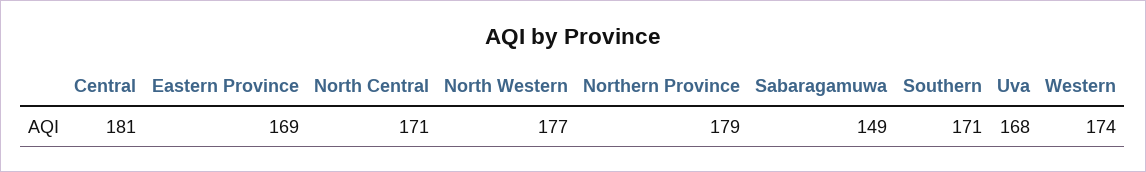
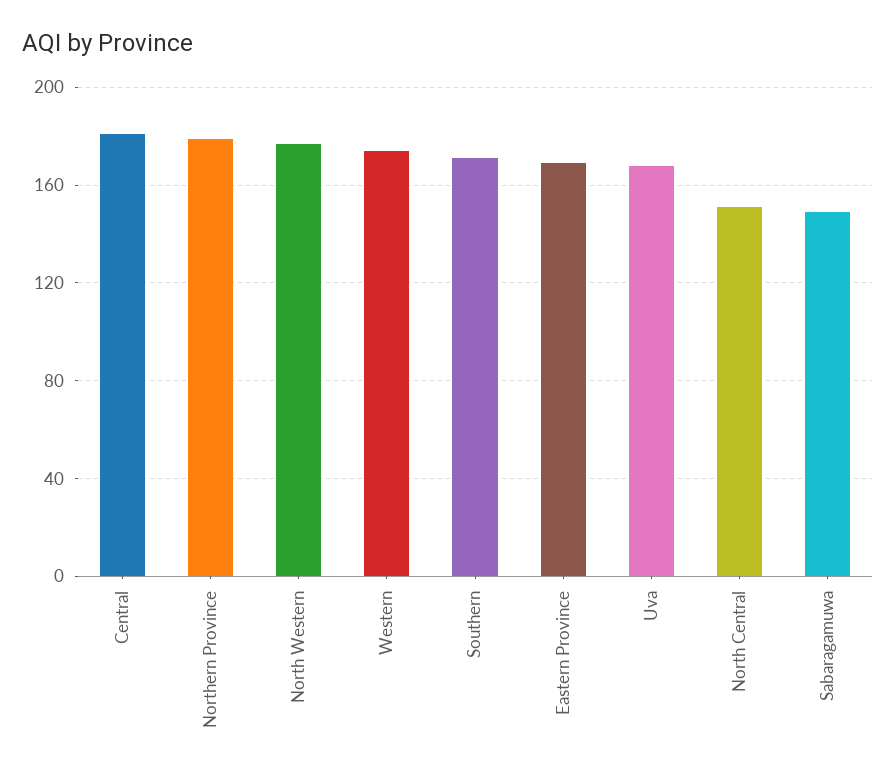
  {
    "Central": 181,
    "Eastern Province": 169,
-   "North Central": 171,
+   "North Central": 150,
    "North Western": 177,
    "Northern Province": 179,
    "Sabaragamuwa": 149,
    "Southern": 171,
    "Uva": 168,
    "Western": 174
  }

